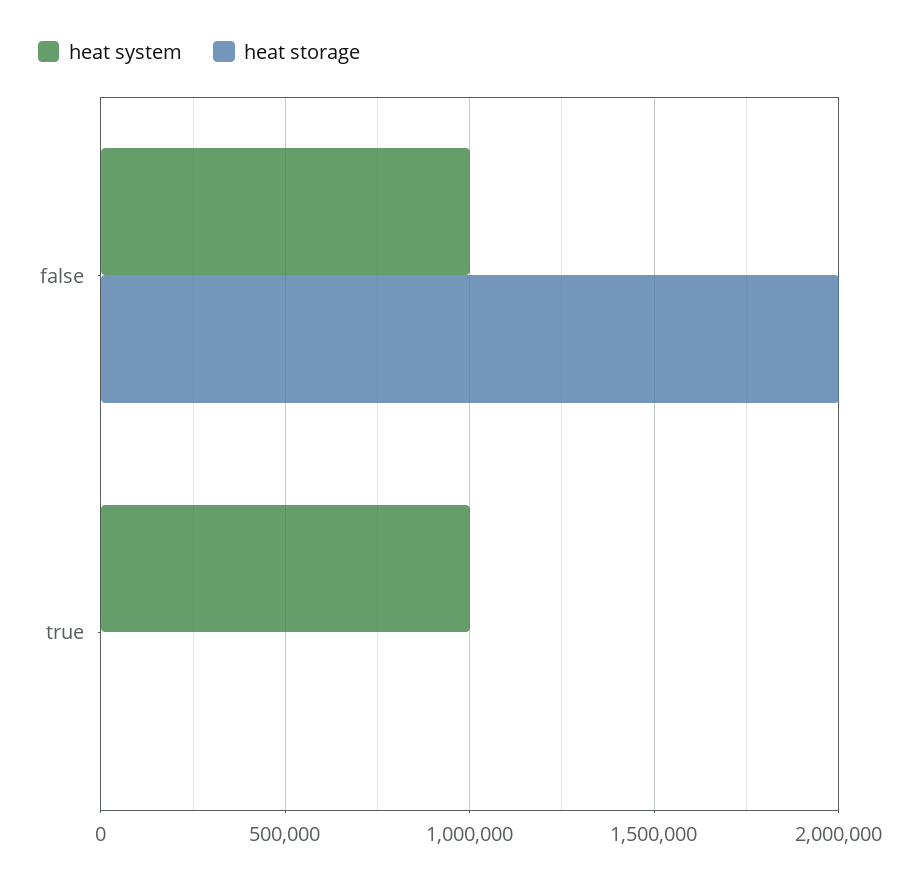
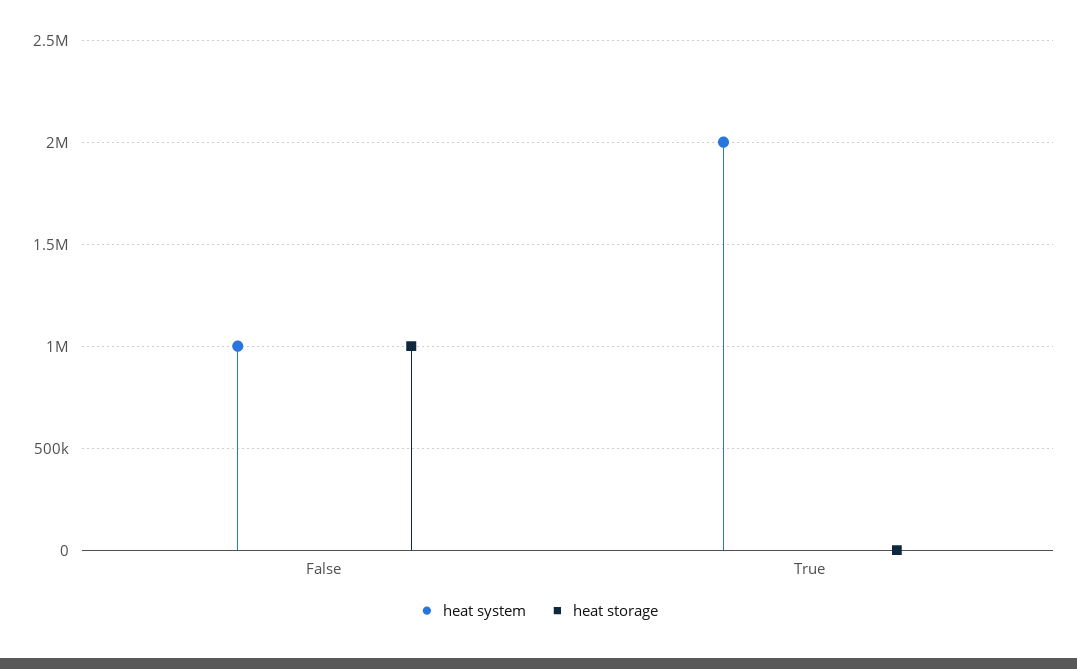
  {
    "heat system": {
      "false": 1000000,
-     "true": 1000000
+     "true": 2000000
    },
    "heat storage": {
-     "false": 2000000,
+     "false": 1000000,
      "true": 0
    }
  }

